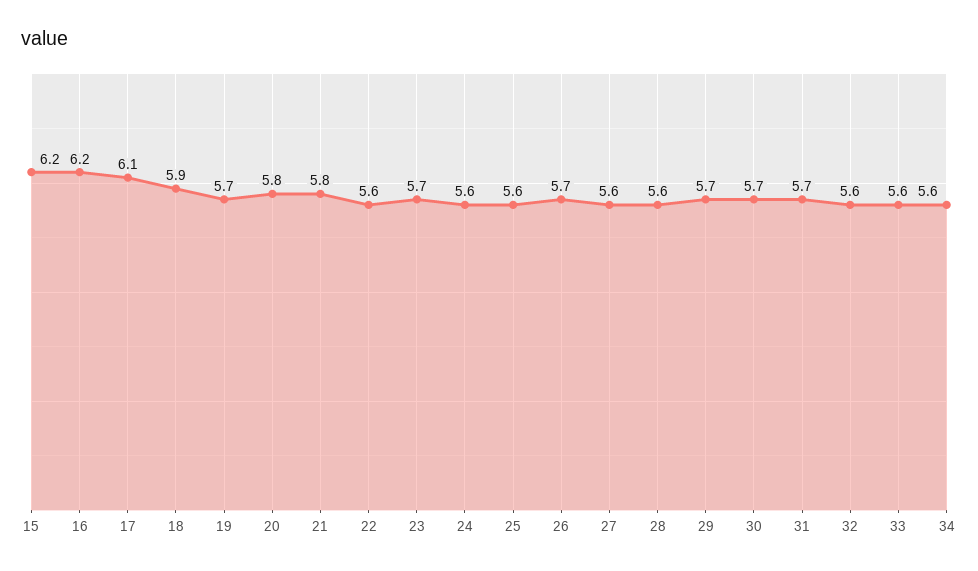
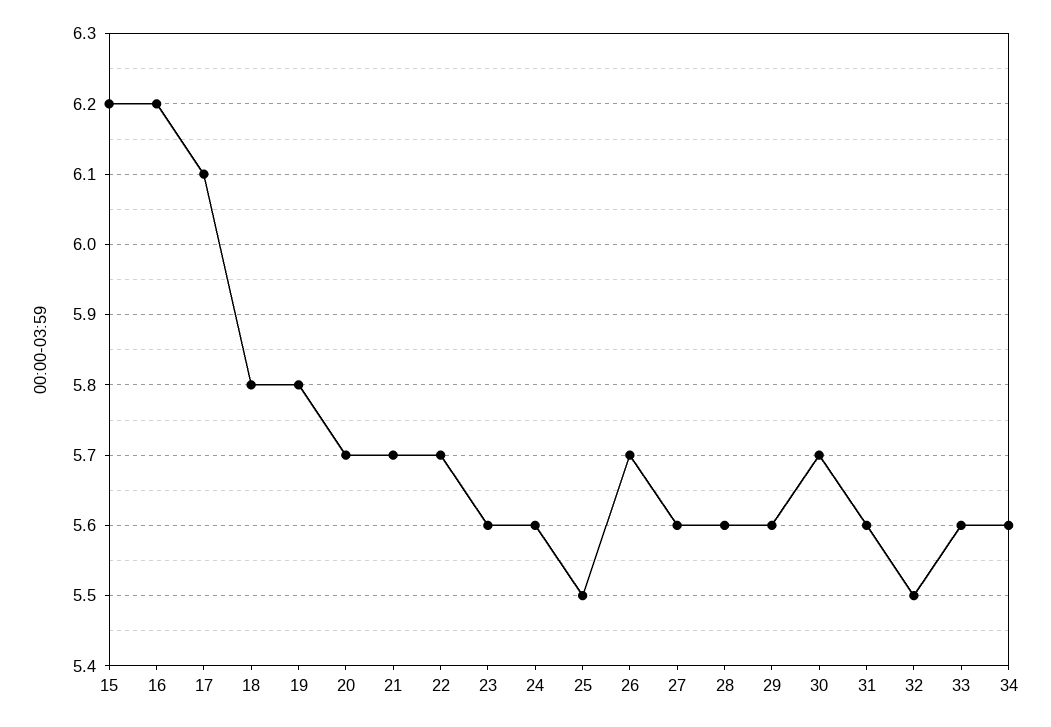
  {
    "15": 6.2,
    "16": 6.2,
    "17": 6.1,
-   "18": 5.9,
+   "18": 5.8,
-   "19": 5.7,
+   "19": 5.8,
-   "20": 5.8,
+   "20": 5.7,
-   "21": 5.8,
+   "21": 5.7,
-   "22": 5.6,
+   "22": 5.7,
-   "23": 5.7,
+   "23": 5.6,
    "24": 5.6,
-   "25": 5.6,
+   "25": 5.5,
    "26": 5.7,
    "27": 5.6,
    "28": 5.6,
-   "29": 5.7,
+   "29": 5.6,
    "30": 5.7,
-   "31": 5.7,
+   "31": 5.6,
-   "32": 5.6,
+   "32": 5.5,
    "33": 5.6,
    "34": 5.6
  }

